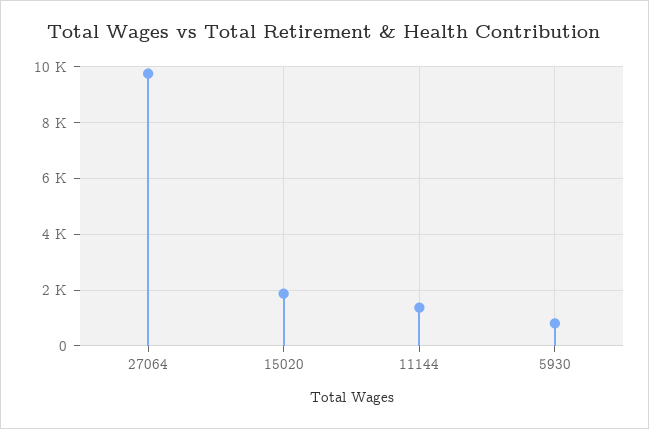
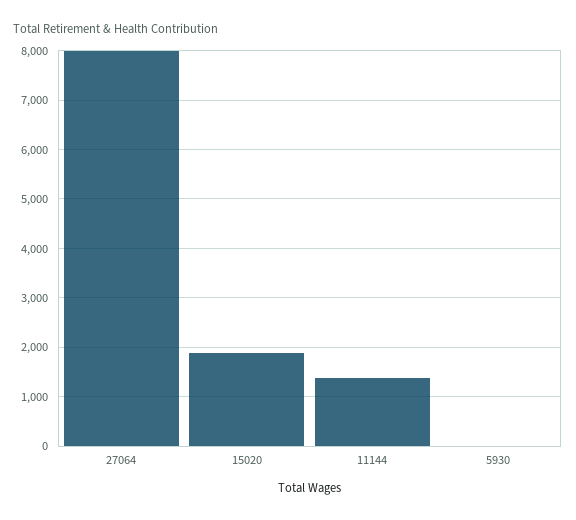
  {
-   "27064": 9750,
+   "27064": 8000,
    "15020": 1800,
    "11144": 1400,
-   "5930": 750
+   "5930": 0
  }

